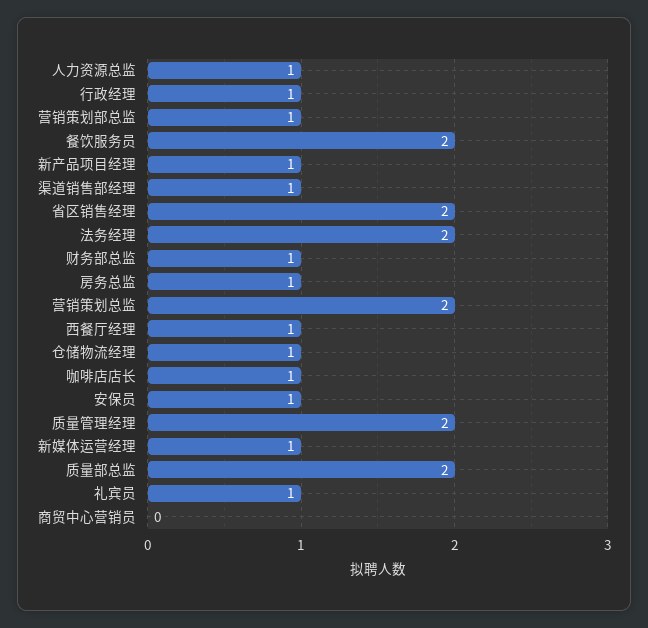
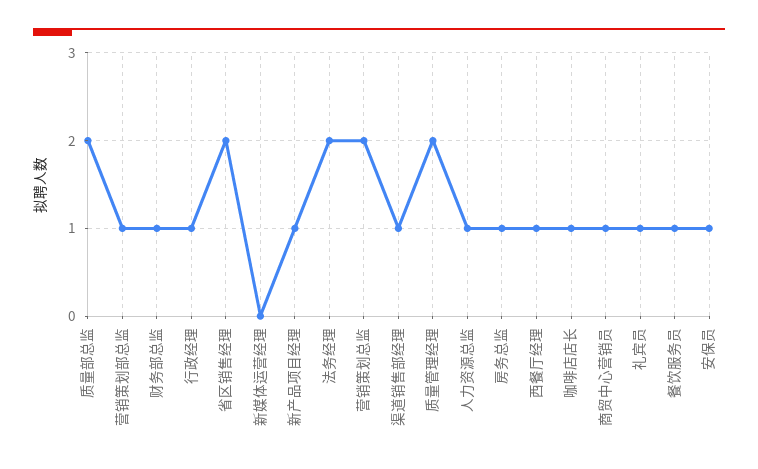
  {
    "人力资源总监": 1,
    "行政经理": 1,
    "营销策划部总监": 1,
-   "餐饮服务员": 2,
+   "餐饮服务员": 1,
    "新产品项目经理": 1,
    "渠道销售部经理": 1,
    "省区销售经理": 2,
    "法务经理": 2,
    "财务部总监": 1,
    "房务总监": 1,
    "营销策划总监": 2,
    "西餐厅经理": 1,
-   "仓储物流经理": 1,
    "咖啡店店长": 1,
    "安保员": 1,
    "质量管理经理": 2,
-   "新媒体运营经理": 1,
+   "新媒体运营经理": 0,
    "质量部总监": 2,
    "礼宾员": 1,
-   "商贸中心营销员": 0
+   "商贸中心营销员": 1
  }

